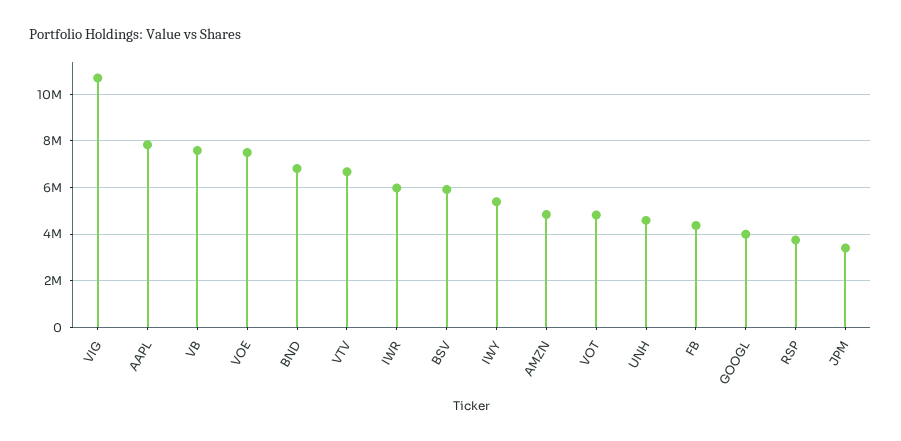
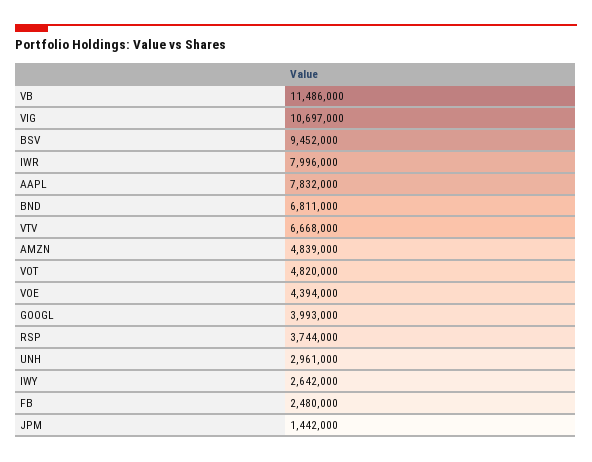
  {
    "VIG": 10697000,
    "AAPL": 7832000,
-   "VB": 7500000,
+   "VB": 11486000,
-   "VOE": 7500000,
+   "VOE": 4394000,
    "BND": 6811000,
    "VTV": 6668000,
-   "IWR": 6000000,
+   "IWR": 7996000,
-   "BSV": 6000000,
+   "BSV": 9452000,
-   "IWY": 5500000,
+   "IWY": 2642000,
    "AMZN": 4839000,
    "VOT": 4820000,
-   "UNH": 4500000,
+   "UNH": 2961000,
-   "FB": 4500000,
+   "FB": 2480000,
    "GOOGL": 3993000,
    "RSP": 3744000,
-   "JPM": 3500000
+   "JPM": 1442000
  }

